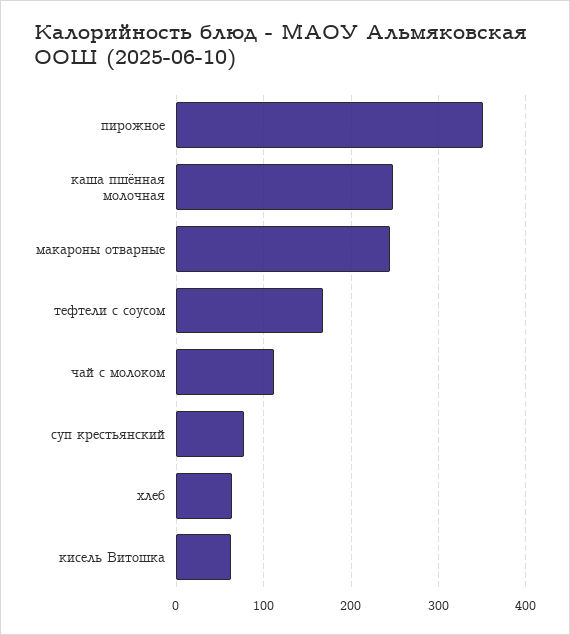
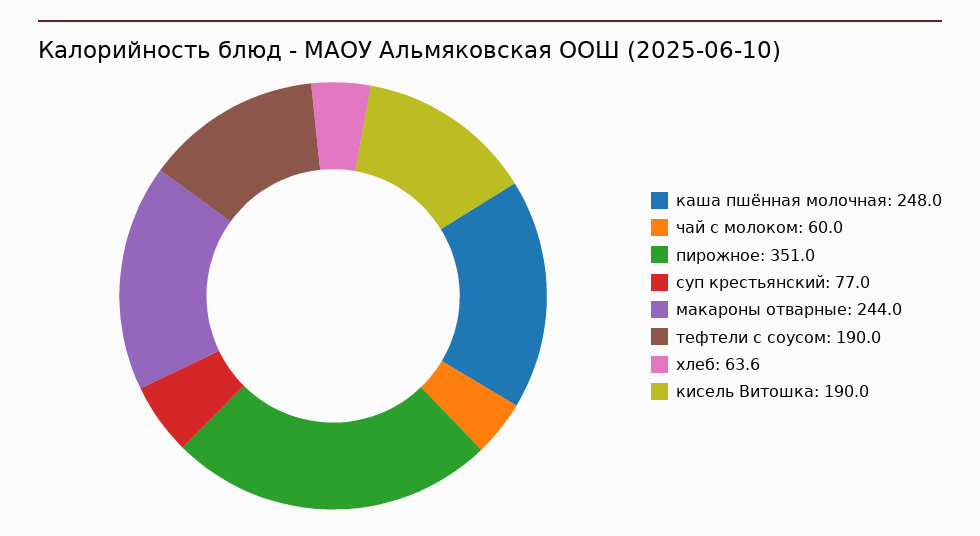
  {
    "пирожное": 351,
    "каша пшённая молочная": 248,
    "макароны отварные": 244,
-   "тефтели с соусом": 170,
+   "тефтели с соусом": 190,
-   "чай с молоком": 110,
+   "чай с молоком": 60,
    "суп крестьянский": 77,
    "хлеб": 63.6,
-   "кисель Витошка": 60
+   "кисель Витошка": 190
  }

